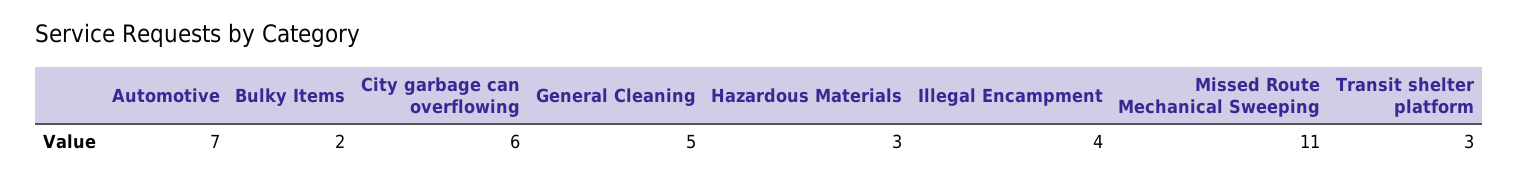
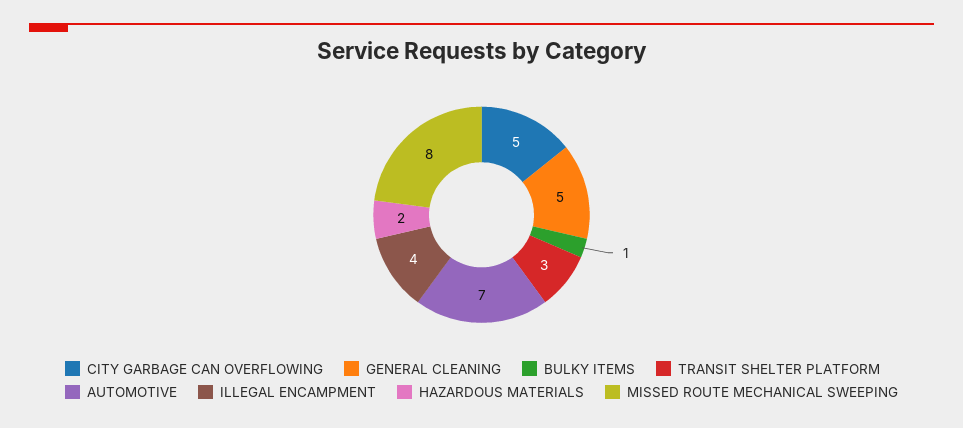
  {
    "Automotive": 7,
-   "Bulky Items": 2,
+   "Bulky Items": 1,
-   "City garbage can overflowing": 6,
+   "City garbage can overflowing": 5,
    "General Cleaning": 5,
-   "Hazardous Materials": 3,
+   "Hazardous Materials": 2,
    "Illegal Encampment": 4,
-   "Missed Route Mechanical Sweeping": 11,
+   "Missed Route Mechanical Sweeping": 8,
    "Transit shelter platform": 3
  }

